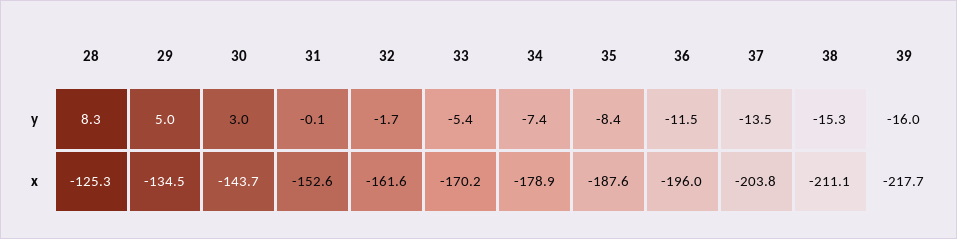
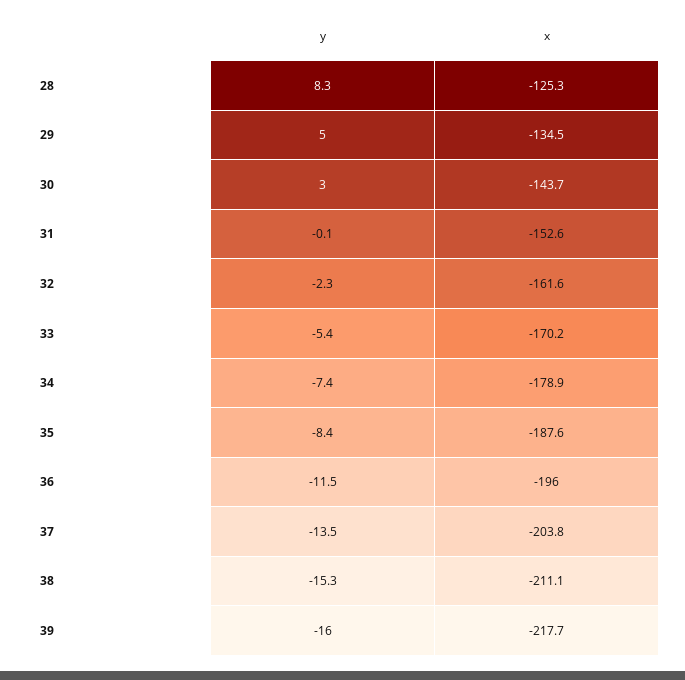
  {
    "28": {
      "y": 8.3,
      "x": -125.3
    },
    "29": {
      "y": 5,
      "x": -134.5
    },
    "30": {
      "y": 3,
      "x": -143.7
    },
    "31": {
      "y": -0.1,
      "x": -152.6
    },
    "32": {
-     "y": -1.7,
+     "y": -2.3,
      "x": -161.6
    },
    "33": {
      "y": -5.4,
      "x": -170.2
    },
    "34": {
      "y": -7.4,
      "x": -178.9
    },
    "35": {
      "y": -8.4,
      "x": -187.6
    },
    "36": {
      "y": -11.5,
      "x": -196
    },
    "37": {
      "y": -13.5,
      "x": -203.8
    },
    "38": {
      "y": -15.3,
      "x": -211.1
    },
    "39": {
      "y": -16,
      "x": -217.7
    }
  }

